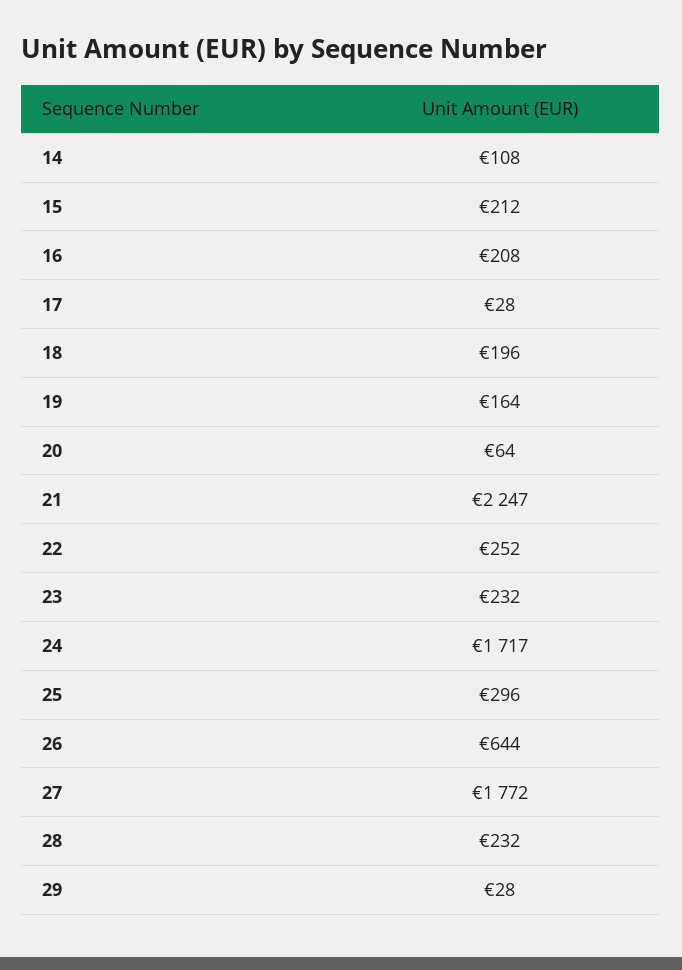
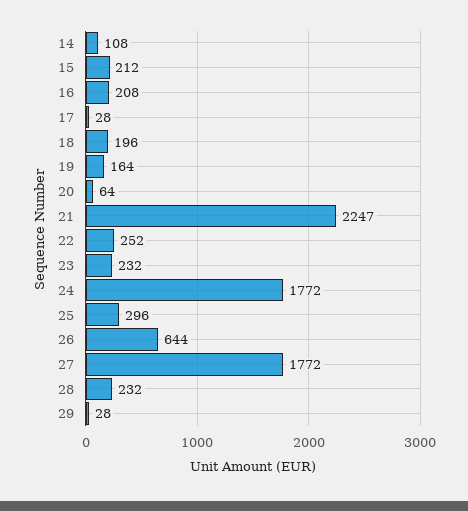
  {
    "14": 108,
    "15": 212,
    "16": 208,
    "17": 28,
    "18": 196,
    "19": 164,
    "20": 64,
    "21": 2247,
    "22": 252,
    "23": 232,
-   "24": 1717,
+   "24": 1772,
    "25": 296,
    "26": 644,
    "27": 1772,
    "28": 232,
    "29": 28
  }

